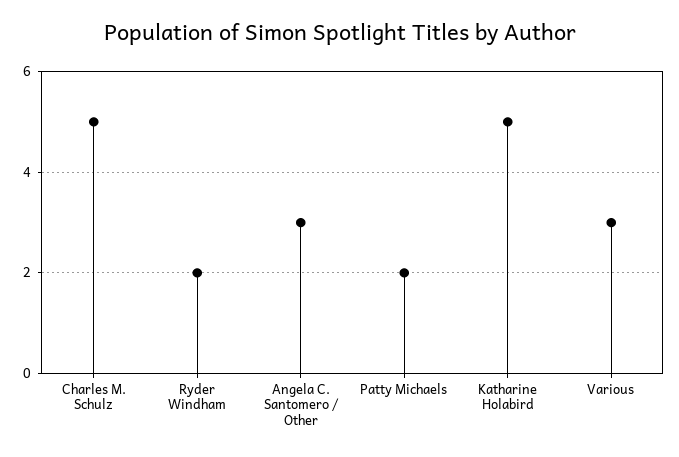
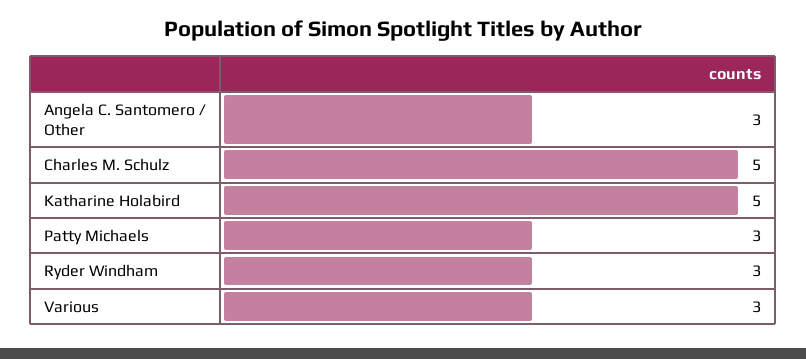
  {
    "Charles M. Schulz": 5,
-   "Ryder Windham": 2,
+   "Ryder Windham": 3,
    "Angela C. Santomero / Other": 3,
-   "Patty Michaels": 2,
+   "Patty Michaels": 3,
    "Katharine Holabird": 5,
    "Various": 3
  }

